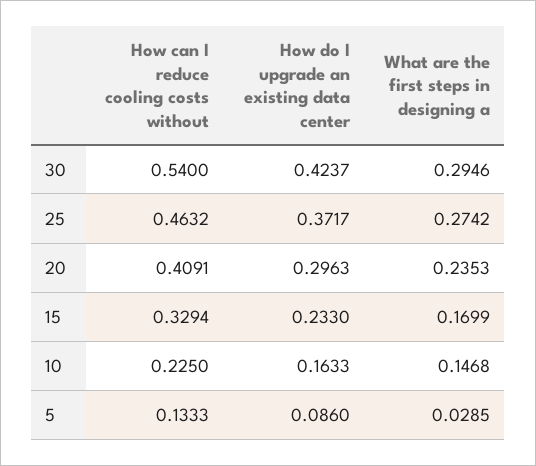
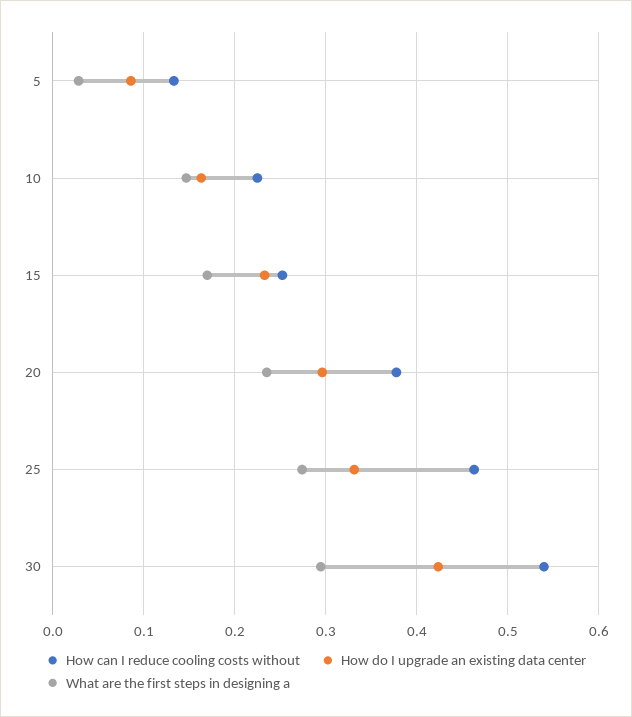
  {
    "How can I reduce cooling costs without": {
      "30": 0.54,
      "25": 0.4632,
-     "20": 0.4091,
+     "20": 0.38,
-     "15": 0.3294,
+     "15": 0.25,
      "10": 0.225,
      "5": 0.1333
    },
    "How do I upgrade an existing data center": {
      "30": 0.4237,
-     "25": 0.3717,
+     "25": 0.33,
      "20": 0.2963,
      "15": 0.233,
      "10": 0.1633,
      "5": 0.086
    },
    "What are the first steps in designing a": {
      "30": 0.2946,
      "25": 0.2742,
      "20": 0.2353,
      "15": 0.1699,
      "10": 0.1468,
      "5": 0.0285
    }
  }

